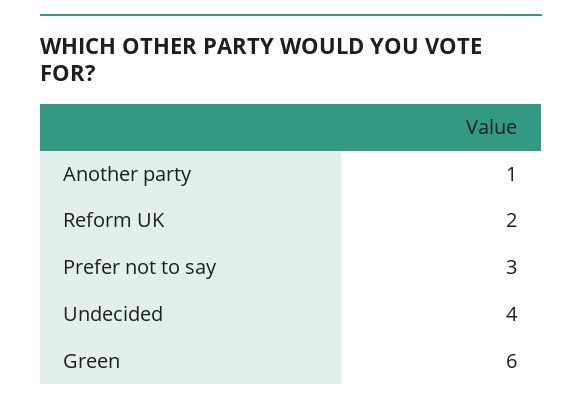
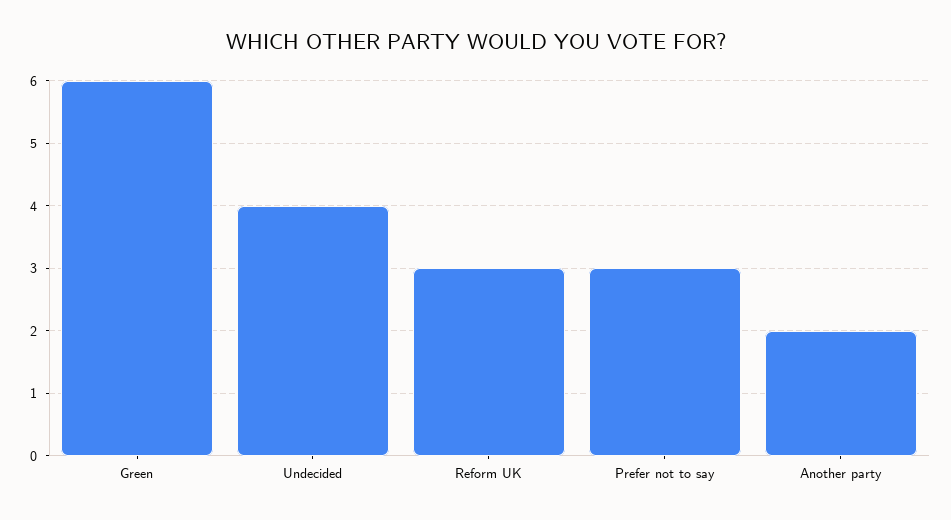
  {
-   "Another party": 1,
+   "Another party": 2,
-   "Reform UK": 2,
+   "Reform UK": 3,
    "Prefer not to say": 3,
    "Undecided": 4,
    "Green": 6
  }

